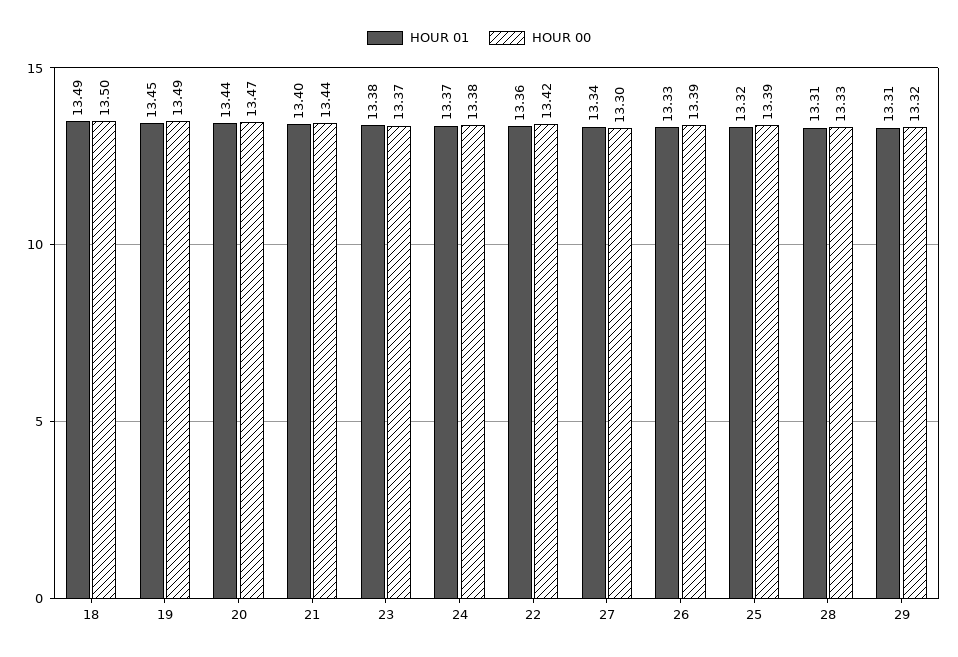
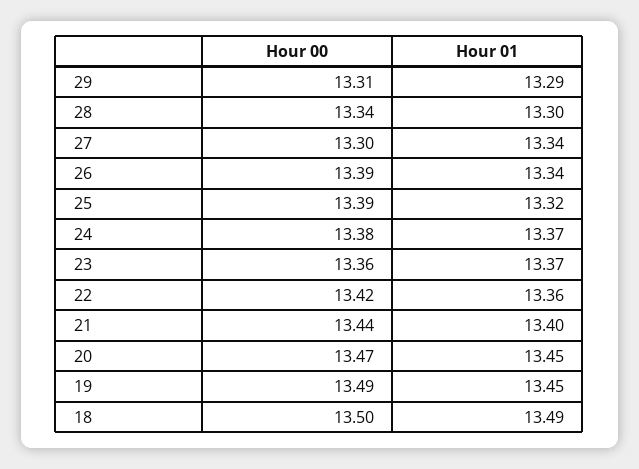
  {
    "HOUR 01": {
      "18": 13.49,
      "19": 13.45,
-     "20": 13.44,
+     "20": 13.45,
      "21": 13.4,
-     "23": 13.38,
+     "23": 13.37,
      "24": 13.37,
      "22": 13.36,
      "27": 13.34,
-     "26": 13.33,
+     "26": 13.34,
      "25": 13.32,
-     "28": 13.31,
+     "28": 13.3,
-     "29": 13.31
+     "29": 13.29
    },
    "HOUR 00": {
      "18": 13.5,
      "19": 13.49,
      "20": 13.47,
      "21": 13.44,
-     "23": 13.37,
+     "23": 13.36,
      "24": 13.38,
      "22": 13.42,
      "27": 13.3,
      "26": 13.39,
      "25": 13.39,
-     "28": 13.33,
+     "28": 13.34,
-     "29": 13.32
+     "29": 13.31
    }
  }

